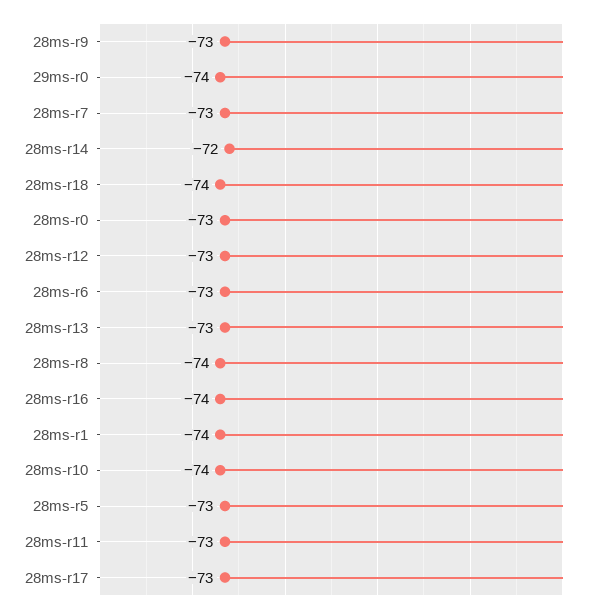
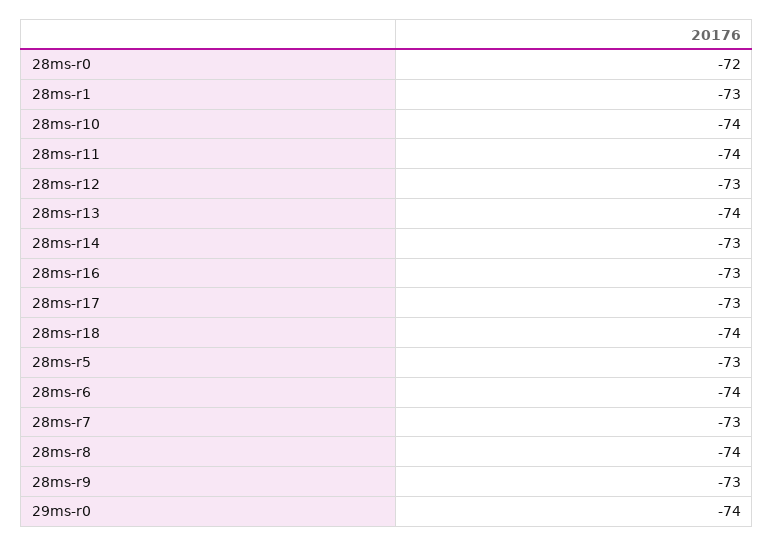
  {
    "28ms-r9": -73,
    "29ms-r0": -74,
    "28ms-r7": -73,
-   "28ms-r14": -72,
+   "28ms-r14": -73,
    "28ms-r18": -74,
-   "28ms-r0": -73,
+   "28ms-r0": -72,
    "28ms-r12": -73,
-   "28ms-r6": -73,
+   "28ms-r6": -74,
-   "28ms-r13": -73,
+   "28ms-r13": -74,
    "28ms-r8": -74,
-   "28ms-r16": -74,
+   "28ms-r16": -73,
-   "28ms-r1": -74,
+   "28ms-r1": -73,
    "28ms-r10": -74,
    "28ms-r5": -73,
-   "28ms-r11": -73,
+   "28ms-r11": -74,
    "28ms-r17": -73
  }

